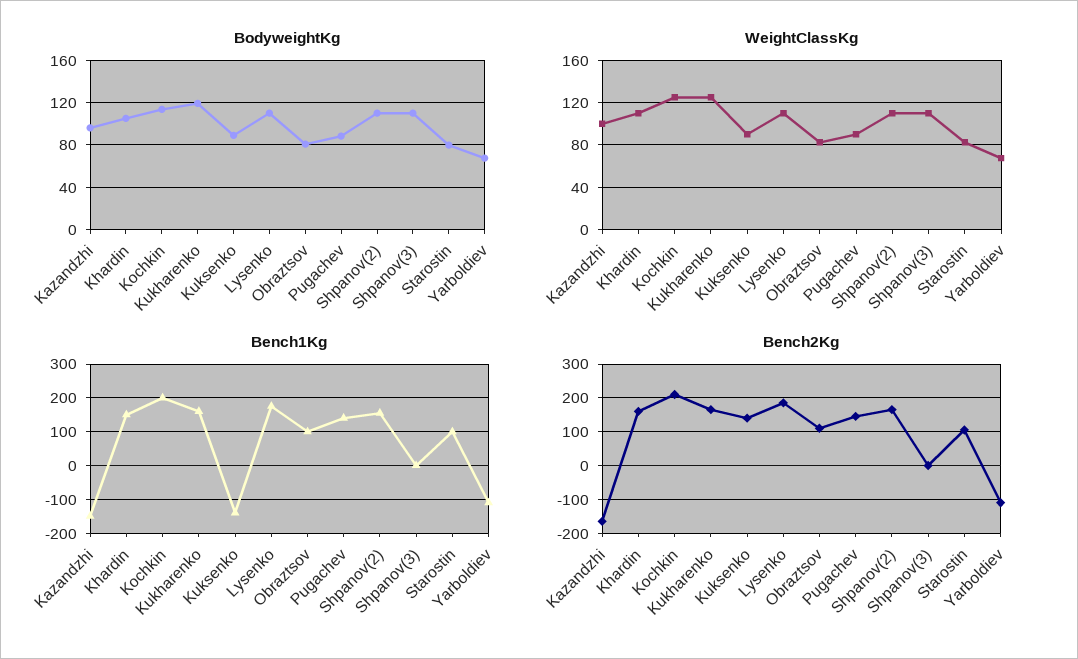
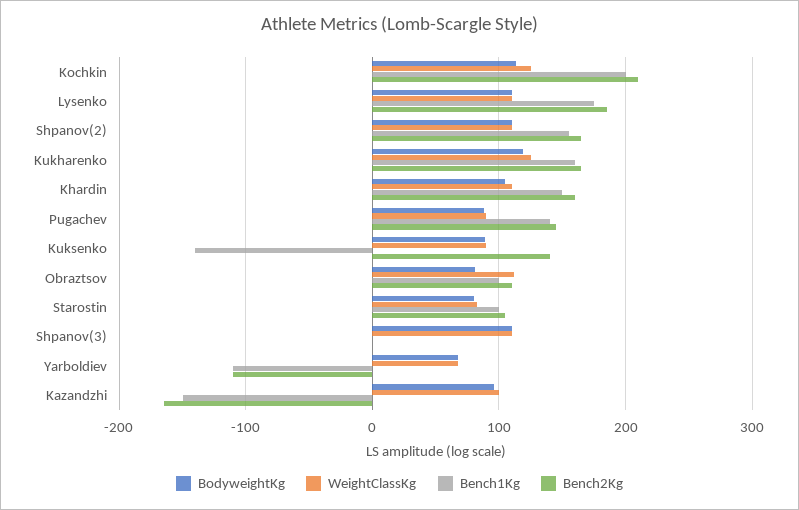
  {
    "BodyweightKg": {
      "Kazandzhi": 100,
      "Khardin": 110,
      "Kochkin": 110,
      "Kukharenko": 120,
      "Kuksenko": 90,
      "Lysenko": 110,
      "Obraztsov": 80,
      "Pugachev": 90,
      "Shpanov(2)": 110,
      "Shpanov(3)": 110,
      "Starostin": 80,
      "Yarboldiev": 70
    },
    "WeightClassKg": {
      "Kazandzhi": 100,
      "Khardin": 110,
      "Kochkin": 130,
      "Kukharenko": 130,
      "Kuksenko": 90,
      "Lysenko": 110,
-     "Obraztsov": 80,
+     "Obraztsov": 110,
      "Pugachev": 90,
      "Shpanov(2)": 110,
      "Shpanov(3)": 110,
      "Starostin": 80,
      "Yarboldiev": 70
    },
    "Bench1Kg": {
      "Kazandzhi": -150,
      "Khardin": 150,
      "Kochkin": 200,
      "Kukharenko": 160,
      "Kuksenko": -140,
      "Lysenko": 180,
      "Obraztsov": 100,
      "Pugachev": 140,
      "Shpanov(2)": 160,
      "Shpanov(3)": 0,
      "Starostin": 100,
      "Yarboldiev": -110
    },
    "Bench2Kg": {
      "Kazandzhi": -170,
      "Khardin": 160,
      "Kochkin": 210,
      "Kukharenko": 170,
      "Kuksenko": 140,
      "Lysenko": 190,
      "Obraztsov": 110,
      "Pugachev": 150,
      "Shpanov(2)": 170,
      "Shpanov(3)": 0,
      "Starostin": 110,
      "Yarboldiev": -110
    }
  }

